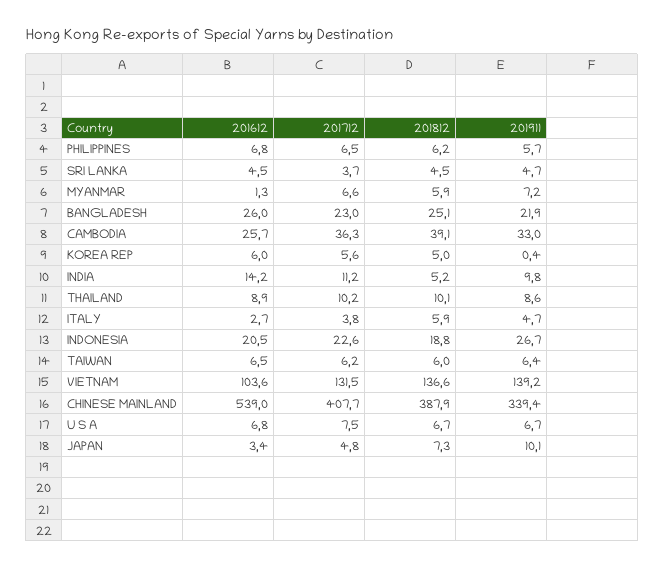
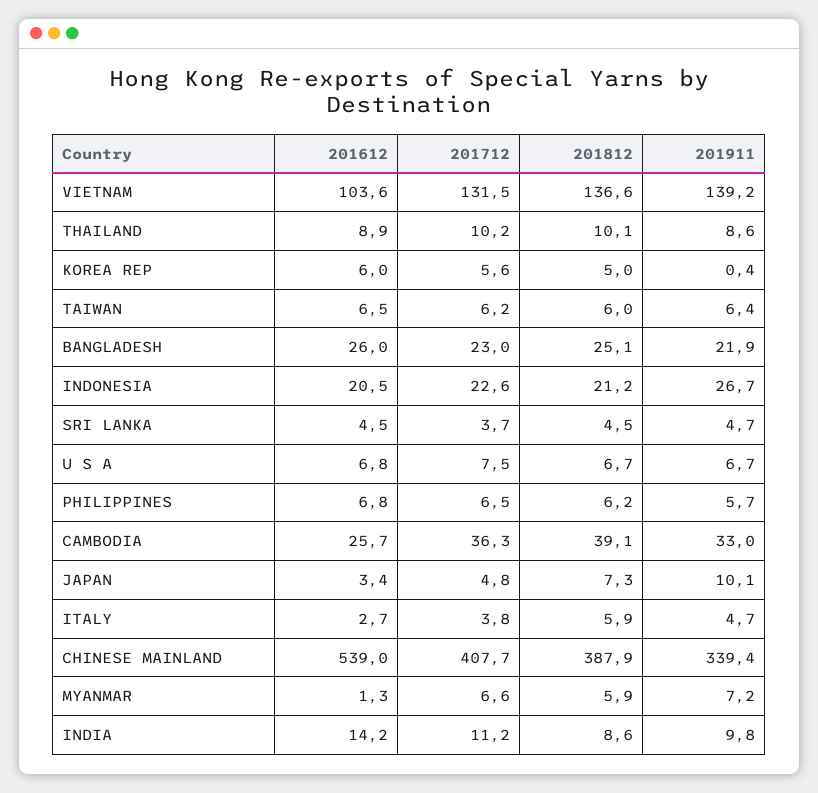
  {
    "201612": {
      "PHILIPPINES": 6.8,
      "SRI LANKA": 4.5,
      "MYANMAR": 1.3,
      "BANGLADESH": 26,
      "CAMBODIA": 25.7,
      "KOREA REP": 6,
      "INDIA": 14.2,
      "THAILAND": 8.9,
      "ITALY": 2.7,
      "INDONESIA": 20.5,
      "TAIWAN": 6.5,
      "VIETNAM": 103.6,
      "CHINESE MAINLAND": 539,
      "U S A": 6.8,
      "JAPAN": 3.4
    },
    "201712": {
      "PHILIPPINES": 6.5,
      "SRI LANKA": 3.7,
      "MYANMAR": 6.6,
      "BANGLADESH": 23,
      "CAMBODIA": 36.3,
      "KOREA REP": 5.6,
      "INDIA": 11.2,
      "THAILAND": 10.2,
      "ITALY": 3.8,
      "INDONESIA": 22.6,
      "TAIWAN": 6.2,
      "VIETNAM": 131.5,
      "CHINESE MAINLAND": 407.7,
      "U S A": 7.5,
      "JAPAN": 4.8
    },
    "201812": {
      "PHILIPPINES": 6.2,
      "SRI LANKA": 4.5,
      "MYANMAR": 5.9,
      "BANGLADESH": 25.1,
      "CAMBODIA": 39.1,
      "KOREA REP": 5,
-     "INDIA": 5.2,
+     "INDIA": 8.6,
      "THAILAND": 10.1,
      "ITALY": 5.9,
-     "INDONESIA": 18.8,
+     "INDONESIA": 21.2,
      "TAIWAN": 6,
      "VIETNAM": 136.6,
      "CHINESE MAINLAND": 387.9,
      "U S A": 6.7,
      "JAPAN": 7.3
    },
    "201911": {
      "PHILIPPINES": 5.7,
      "SRI LANKA": 4.7,
      "MYANMAR": 7.2,
      "BANGLADESH": 21.9,
      "CAMBODIA": 33,
      "KOREA REP": 0.4,
      "INDIA": 9.8,
      "THAILAND": 8.6,
      "ITALY": 4.7,
      "INDONESIA": 26.7,
      "TAIWAN": 6.4,
      "VIETNAM": 139.2,
      "CHINESE MAINLAND": 339.4,
      "U S A": 6.7,
      "JAPAN": 10.1
    }
  }

